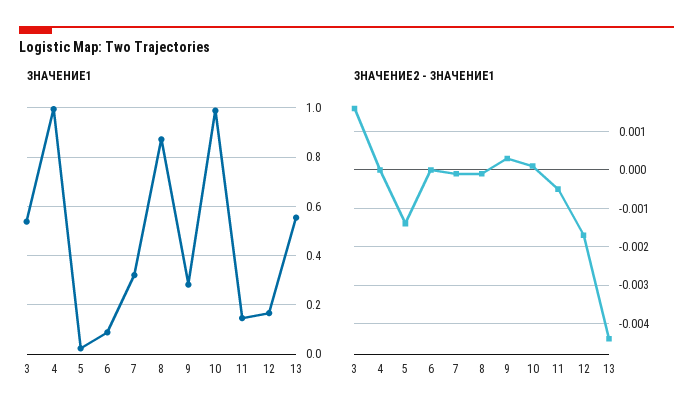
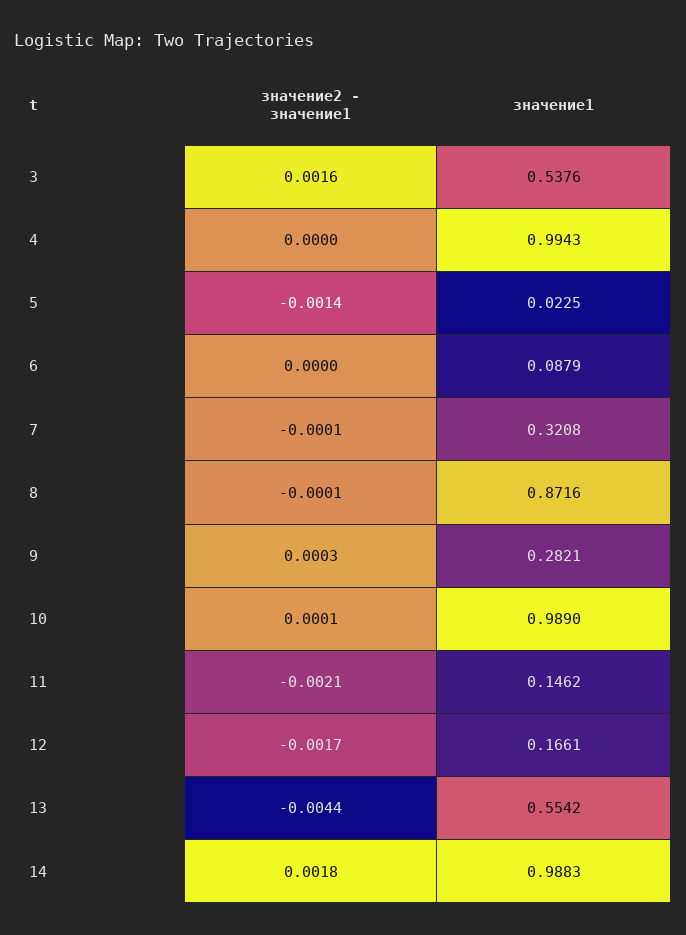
  {
    "ЗНАЧЕНИЕ1": {
      "3": 0.5376,
      "4": 0.9943,
      "5": 0.0225,
      "6": 0.0879,
      "7": 0.3208,
      "8": 0.8716,
      "9": 0.2821,
      "10": 0.989,
      "11": 0.1462,
      "12": 0.1661,
-     "13": 0.5542
+     "13": 0.5542,
+     "14": 0.9883
    },
    "ЗНАЧЕНИЕ2 - ЗНАЧЕНИЕ1": {
      "3": 0.0016,
      "4": 0,
      "5": -0.0014,
      "6": 0,
      "7": -0.0001,
      "8": -0.0001,
      "9": 0.0003,
      "10": 0.0001,
-     "11": -0.0005,
+     "11": -0.0021,
      "12": -0.0017,
-     "13": -0.0044
+     "13": -0.0044,
+     "14": 0.0018
    }
  }

